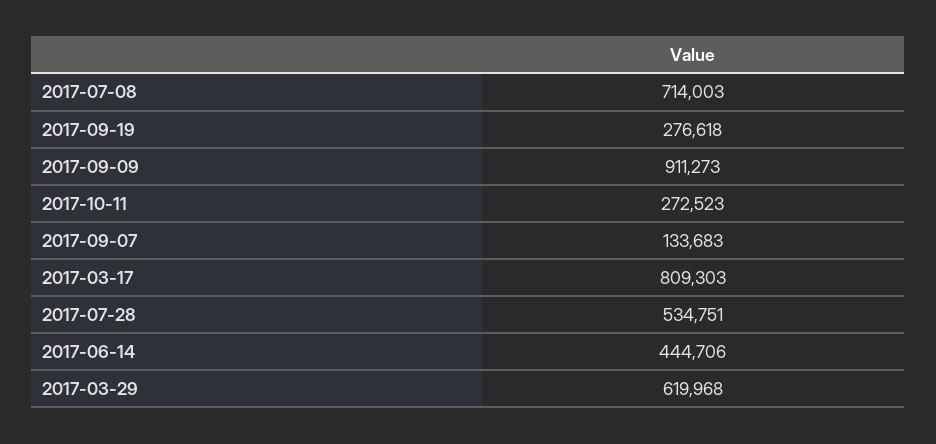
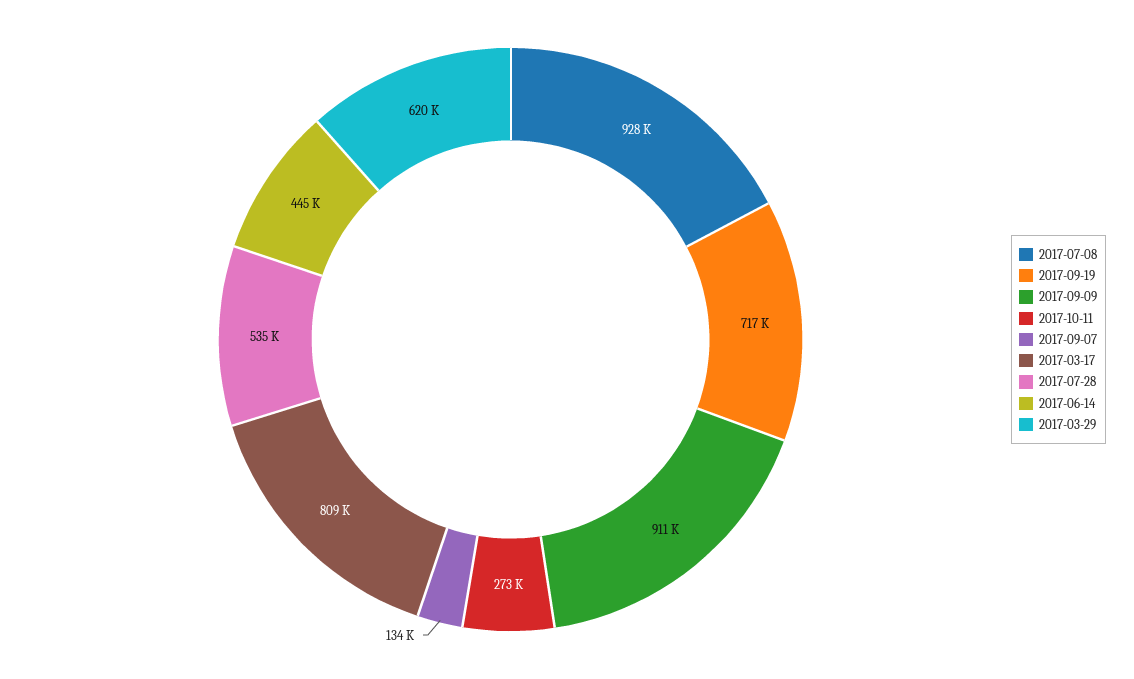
  {
-   "2017-07-08": 714003,
+   "2017-07-08": 928000,
-   "2017-09-19": 276618,
+   "2017-09-19": 717000,
    "2017-09-09": 911273,
    "2017-10-11": 272523,
    "2017-09-07": 133683,
    "2017-03-17": 809303,
    "2017-07-28": 534751,
    "2017-06-14": 444706,
    "2017-03-29": 619968
  }

